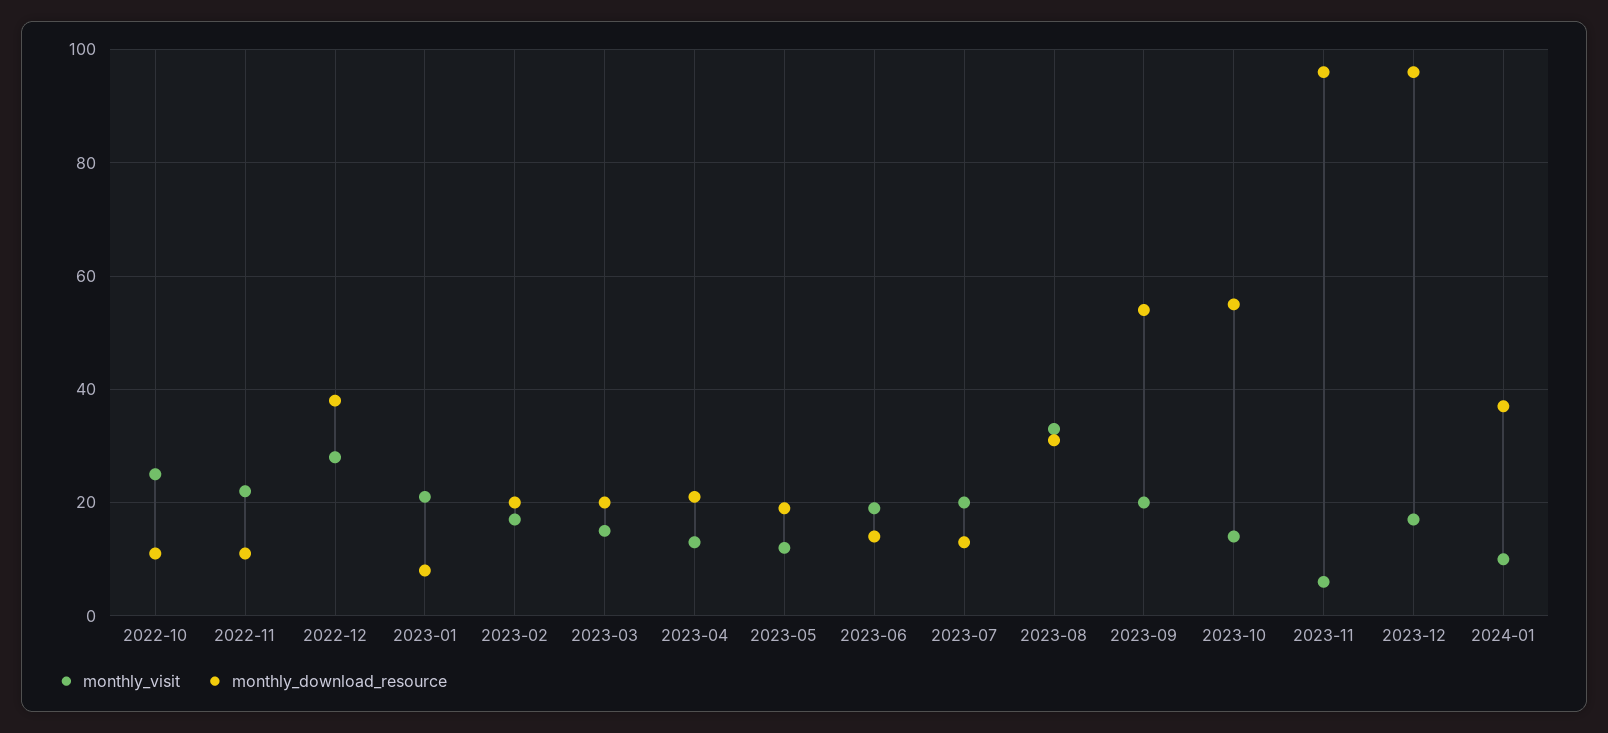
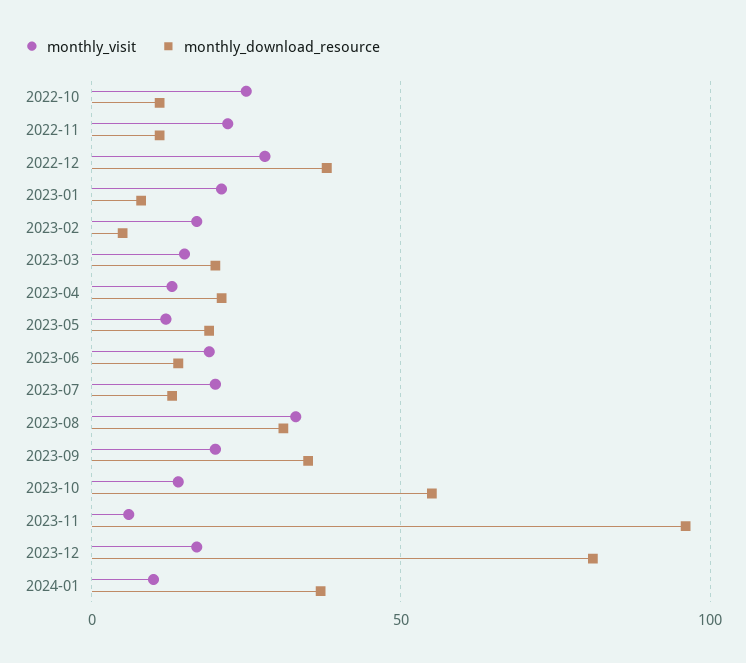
  {
    "monthly_visit": {
      "2022-10": 25,
      "2022-11": 20,
      "2022-12": 30,
      "2023-01": 20,
      "2023-02": 15,
      "2023-03": 15,
      "2023-04": 15,
      "2023-05": 10,
      "2023-06": 20,
      "2023-07": 20,
      "2023-08": 35,
      "2023-09": 20,
      "2023-10": 15,
      "2023-11": 5,
      "2023-12": 15,
      "2024-01": 10
    },
    "monthly_download_resource": {
      "2022-10": 10,
      "2022-11": 10,
      "2022-12": 40,
      "2023-01": 10,
-     "2023-02": 20,
+     "2023-02": 5,
      "2023-03": 20,
      "2023-04": 20,
      "2023-05": 20,
      "2023-06": 15,
      "2023-07": 15,
      "2023-08": 30,
-     "2023-09": 55,
+     "2023-09": 35,
      "2023-10": 55,
      "2023-11": 95,
-     "2023-12": 95,
+     "2023-12": 80,
      "2024-01": 35
    }
  }

